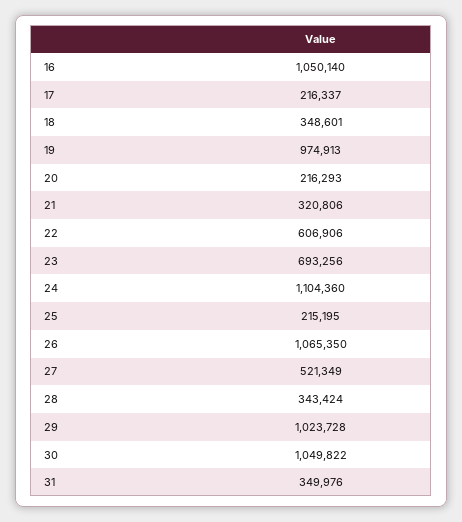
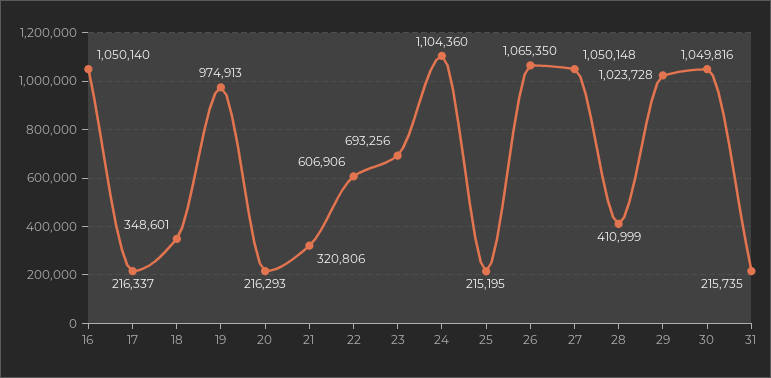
  {
    "16": 1050140,
    "17": 216337,
    "18": 348601,
    "19": 974913,
    "20": 216293,
    "21": 320806,
    "22": 606906,
    "23": 693256,
    "24": 1104360,
    "25": 215195,
    "26": 1065350,
-   "27": 521349,
+   "27": 1050148,
-   "28": 343424,
+   "28": 410999,
    "29": 1023728,
-   "30": 1049822,
+   "30": 1049816,
-   "31": 349976
+   "31": 215735
  }

